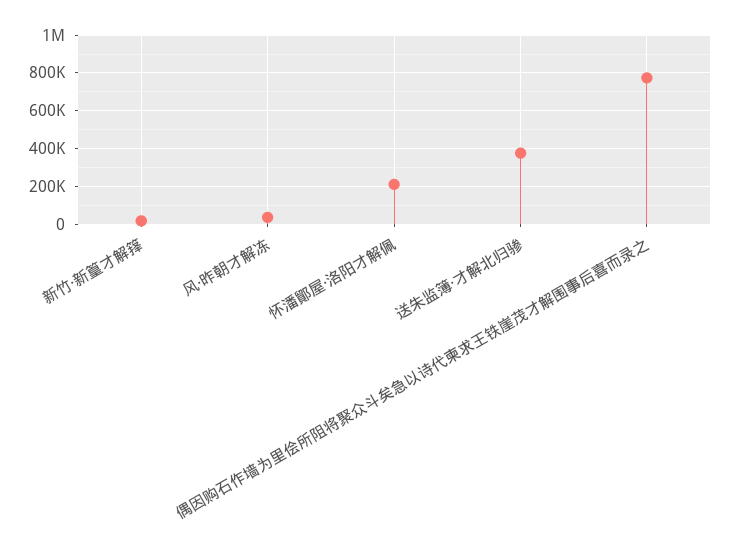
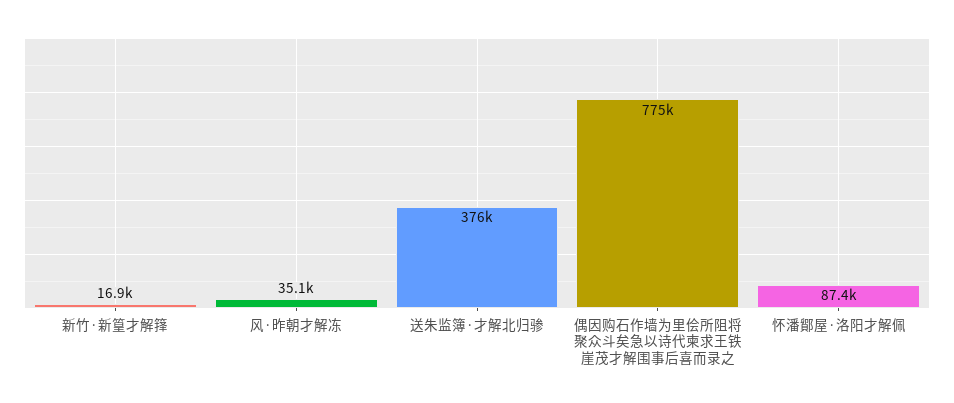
  {
    "新竹·新篁才解箨": 16900,
    "风·昨朝才解冻": 35100,
-   "怀潘鄮屋·洛阳才解佩": 200000,
+   "怀潘鄮屋·洛阳才解佩": 87400,
    "送朱监簿·才解北归骖": 376000,
    "偶因购石作墙为里侩所阻将聚众斗矣急以诗代柬求王铁崖茂才解围事后喜而录之": 775000
  }

